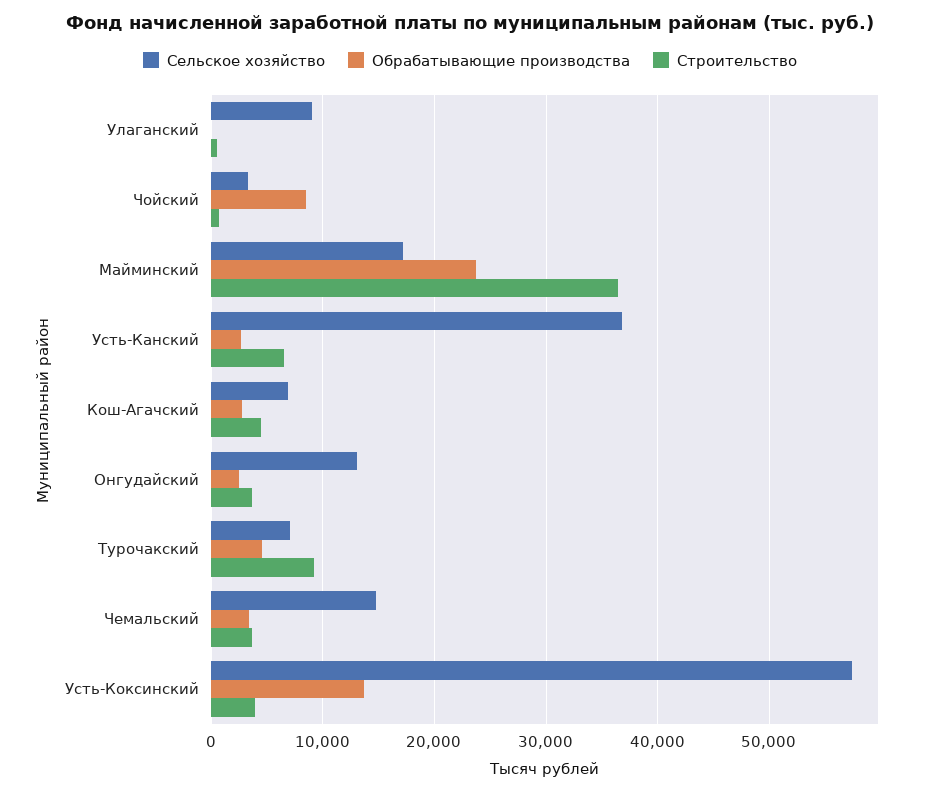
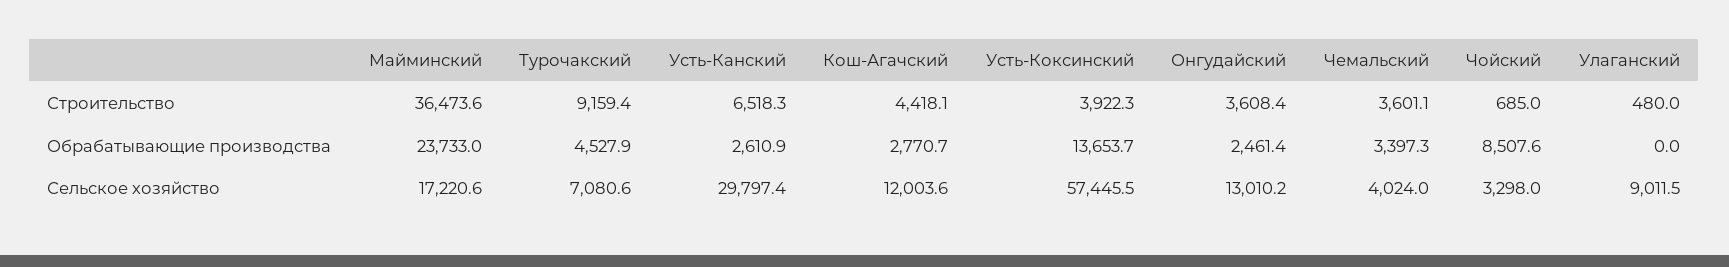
  {
    "Сельское хозяйство": {
      "Улаганский": 9011.5,
      "Чойский": 3298,
      "Майминский": 17220.6,
-     "Усть-Канский": 37000,
+     "Усть-Канский": 29797.4,
-     "Кош-Агачский": 7000,
+     "Кош-Агачский": 12003.6,
      "Онгудайский": 13010.2,
      "Турочакский": 7080.6,
-     "Чемальский": 15000,
+     "Чемальский": 4024,
      "Усть-Коксинский": 57445.5
    },
    "Обрабатывающие производства": {
      "Улаганский": 0,
      "Чойский": 8507.6,
      "Майминский": 23733,
      "Усть-Канский": 2610.9,
      "Кош-Агачский": 2770.7,
      "Онгудайский": 2461.4,
      "Турочакский": 4527.9,
      "Чемальский": 3397.3,
      "Усть-Коксинский": 13653.7
    },
    "Строительство": {
      "Улаганский": 480,
      "Чойский": 685,
      "Майминский": 36473.6,
      "Усть-Канский": 6518.3,
      "Кош-Агачский": 4418.1,
      "Онгудайский": 3608.4,
      "Турочакский": 9159.4,
      "Чемальский": 3601.1,
      "Усть-Коксинский": 3922.3
    }
  }

